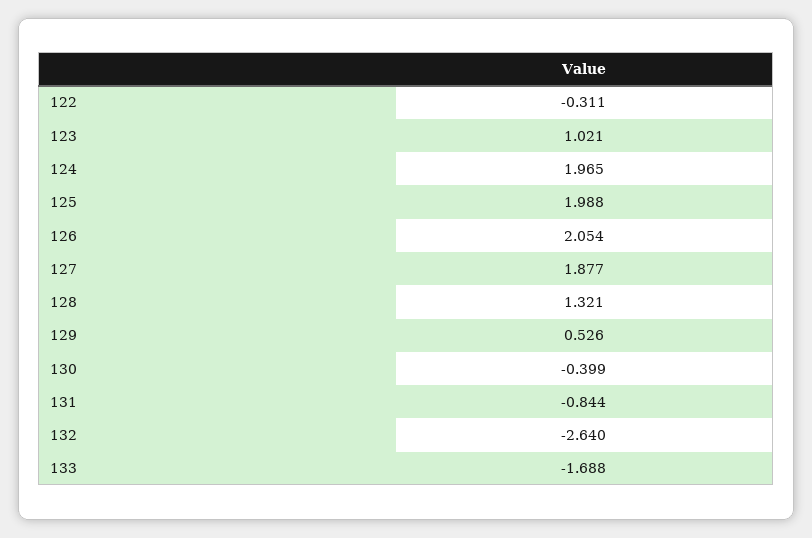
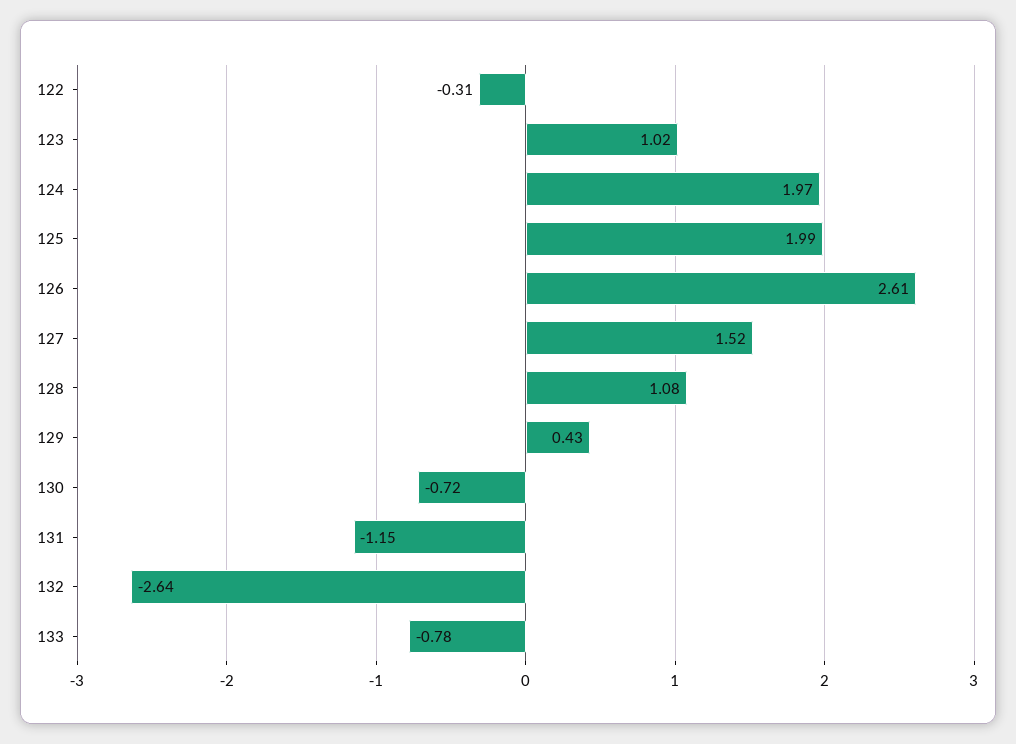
  {
    "122": -0.311,
    "123": 1.021,
    "124": 1.965,
    "125": 1.988,
-   "126": 2.054,
+   "126": 2.61,
-   "127": 1.877,
+   "127": 1.52,
-   "128": 1.321,
+   "128": 1.08,
-   "129": 0.526,
+   "129": 0.43,
-   "130": -0.399,
+   "130": -0.72,
-   "131": -0.844,
+   "131": -1.15,
    "132": -2.64,
-   "133": -1.688
+   "133": -0.78
  }

